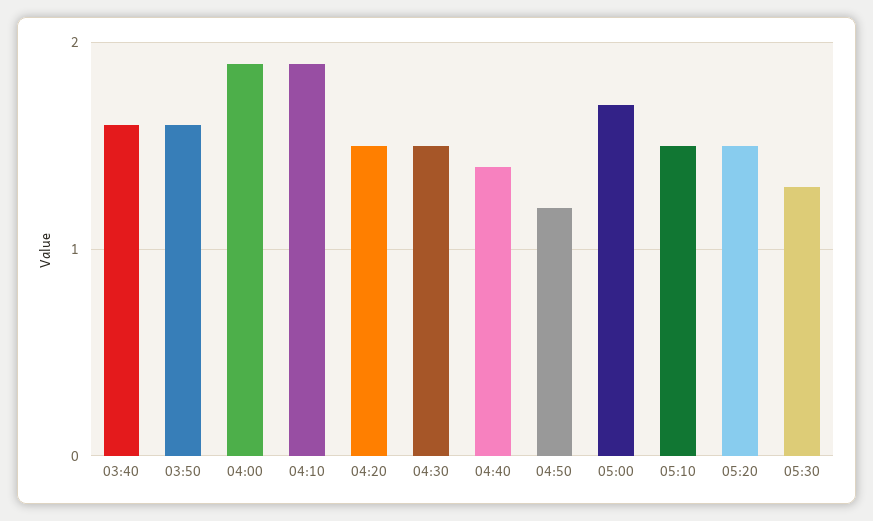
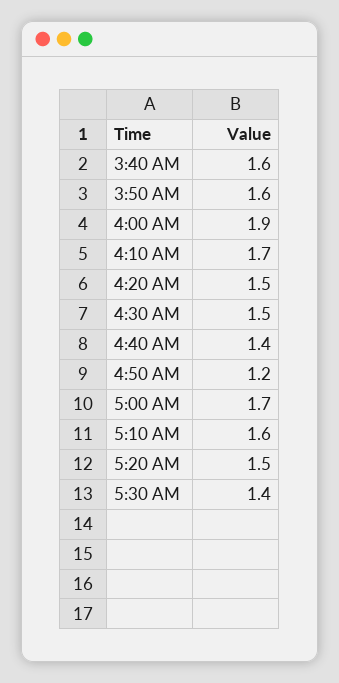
  {
    "03:40": 1.6,
    "03:50": 1.6,
    "04:00": 1.9,
-   "04:10": 1.9,
+   "04:10": 1.7,
    "04:20": 1.5,
    "04:30": 1.5,
    "04:40": 1.4,
    "04:50": 1.2,
    "05:00": 1.7,
-   "05:10": 1.5,
+   "05:10": 1.6,
    "05:20": 1.5,
-   "05:30": 1.3
+   "05:30": 1.4
  }

